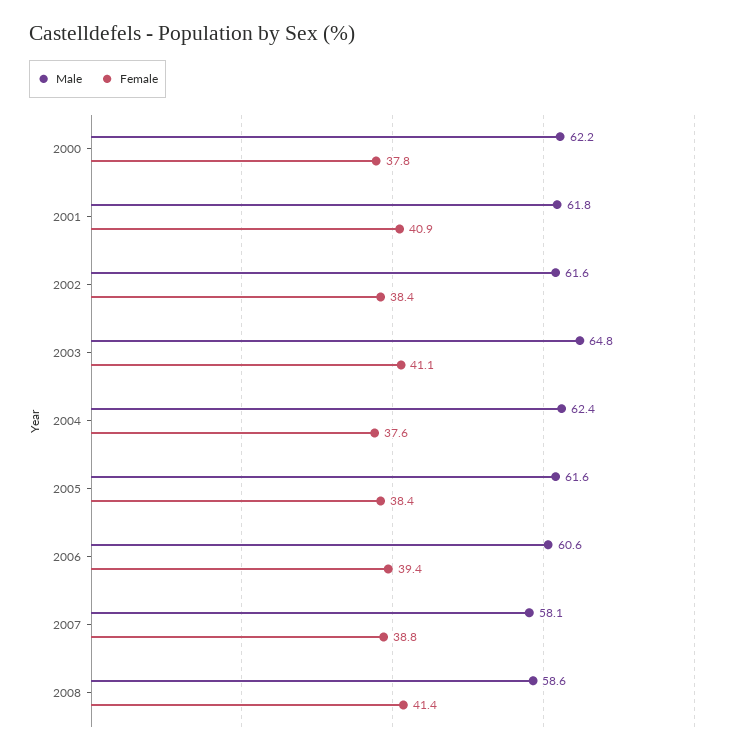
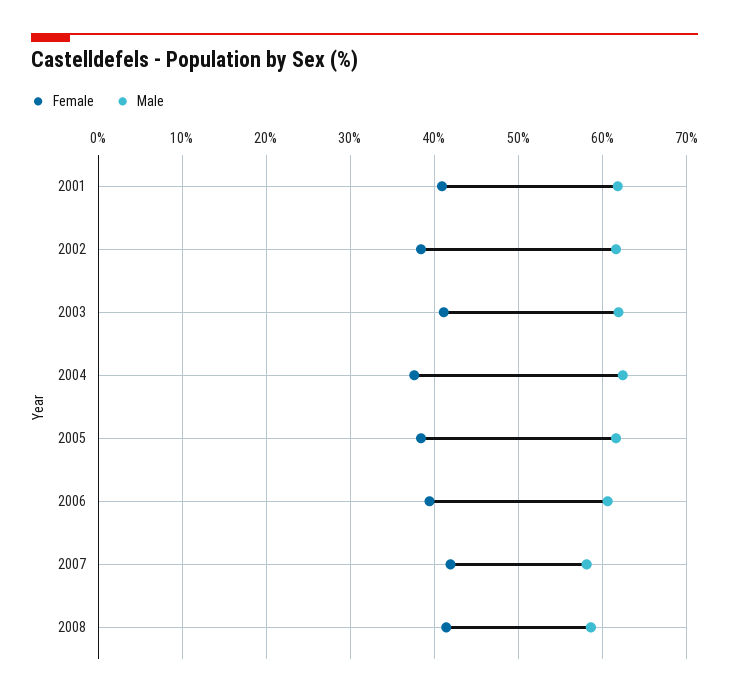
  {
    "Male": {
-     "2000": 62.2,
      "2001": 61.8,
      "2002": 61.6,
-     "2003": 64.8,
+     "2003": 62,
      "2004": 62.4,
      "2005": 61.6,
      "2006": 60.6,
      "2007": 58.1,
      "2008": 58.6
    },
    "Female": {
-     "2000": 37.8,
      "2001": 40.9,
      "2002": 38.4,
      "2003": 41.1,
      "2004": 37.6,
      "2005": 38.4,
      "2006": 39.4,
-     "2007": 38.8,
+     "2007": 42,
      "2008": 41.4
    }
  }

